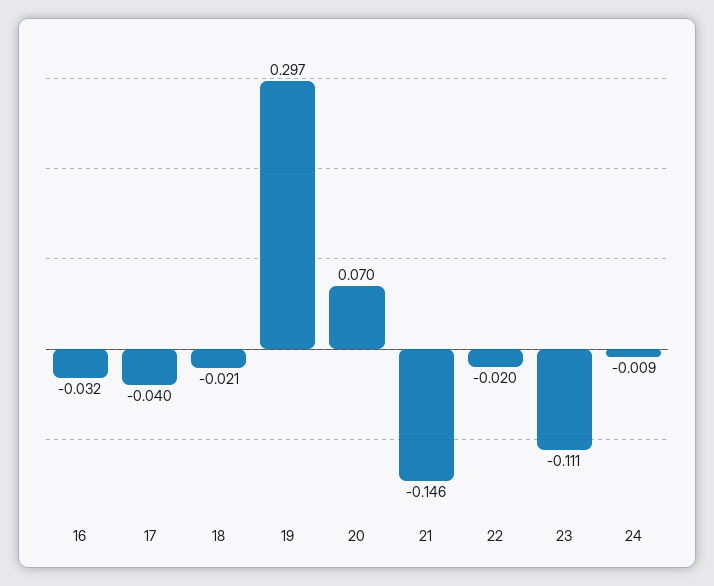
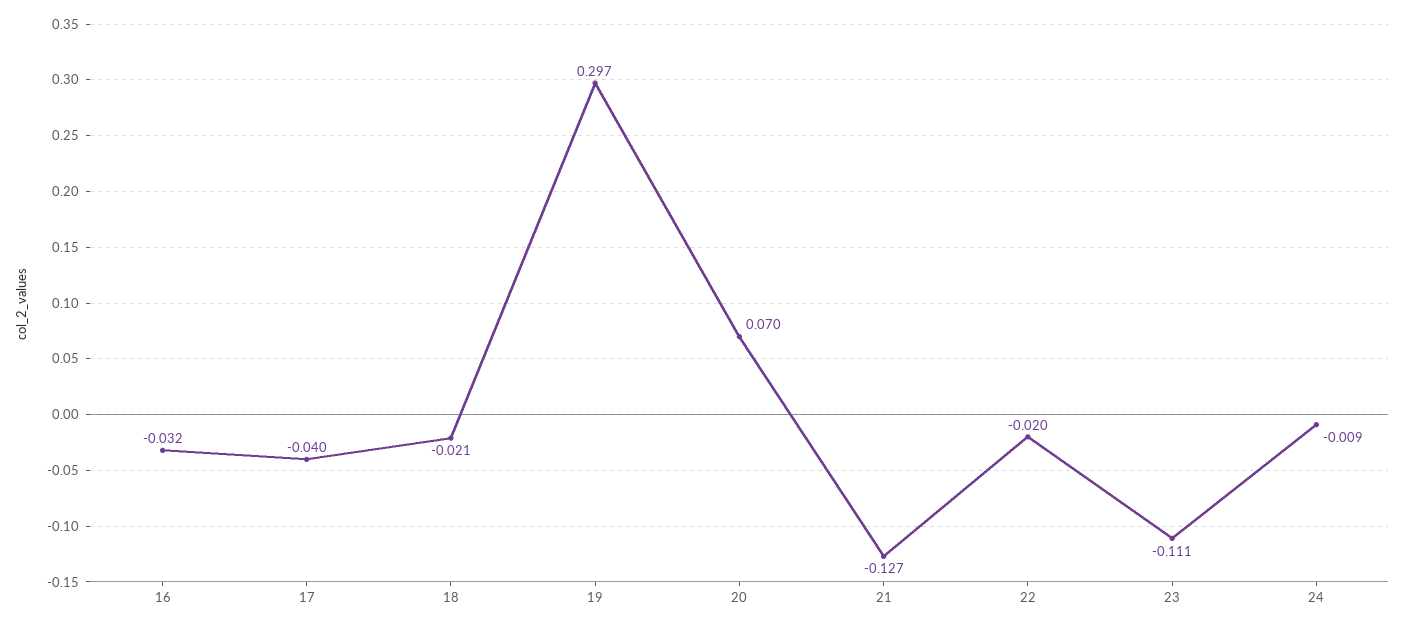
  {
    "16": -0.032,
    "17": -0.04,
    "18": -0.021,
    "19": 0.297,
    "20": 0.07,
-   "21": -0.146,
+   "21": -0.127,
    "22": -0.02,
    "23": -0.111,
    "24": -0.009
  }

